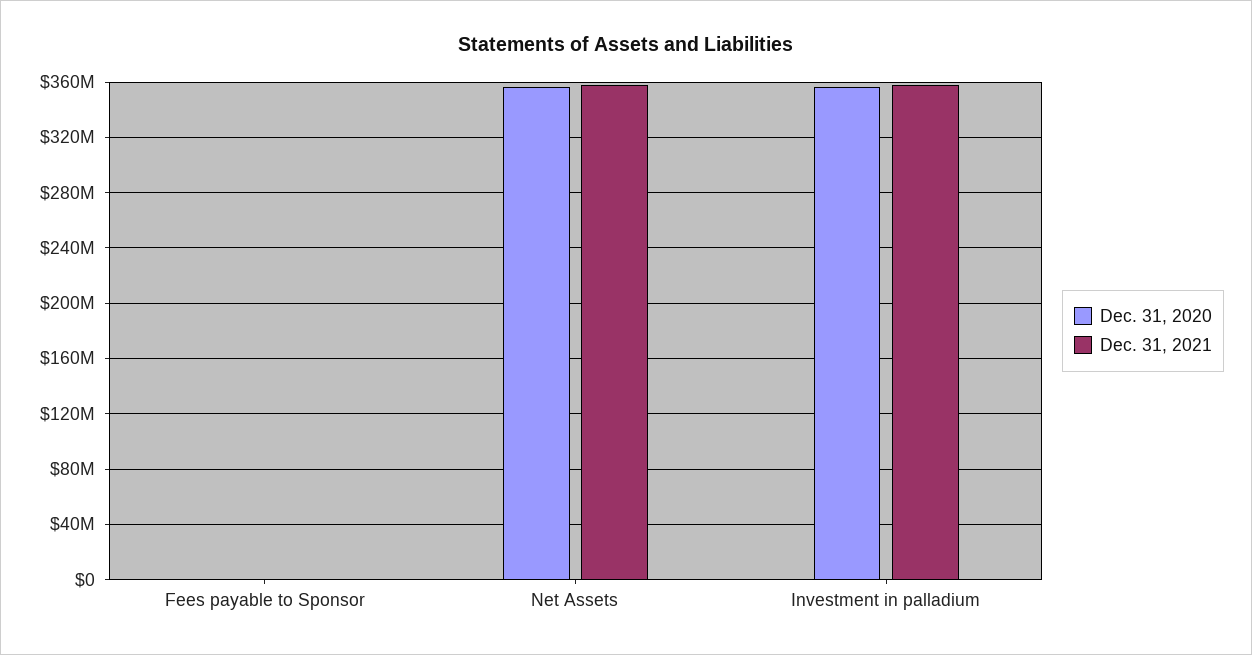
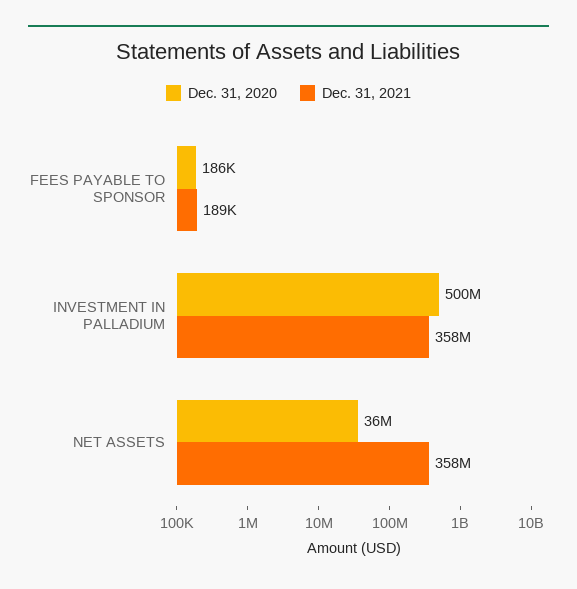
  {
    "Dec. 31, 2020": {
      "Fees payable to Sponsor": 186000,
-     "Net Assets": 355000000,
+     "Net Assets": 36000000,
-     "Investment in palladium": 355000000
+     "Investment in palladium": 500000000
    },
    "Dec. 31, 2021": {
      "Fees payable to Sponsor": 189000,
      "Net Assets": 358000000,
      "Investment in palladium": 358000000
    }
  }

